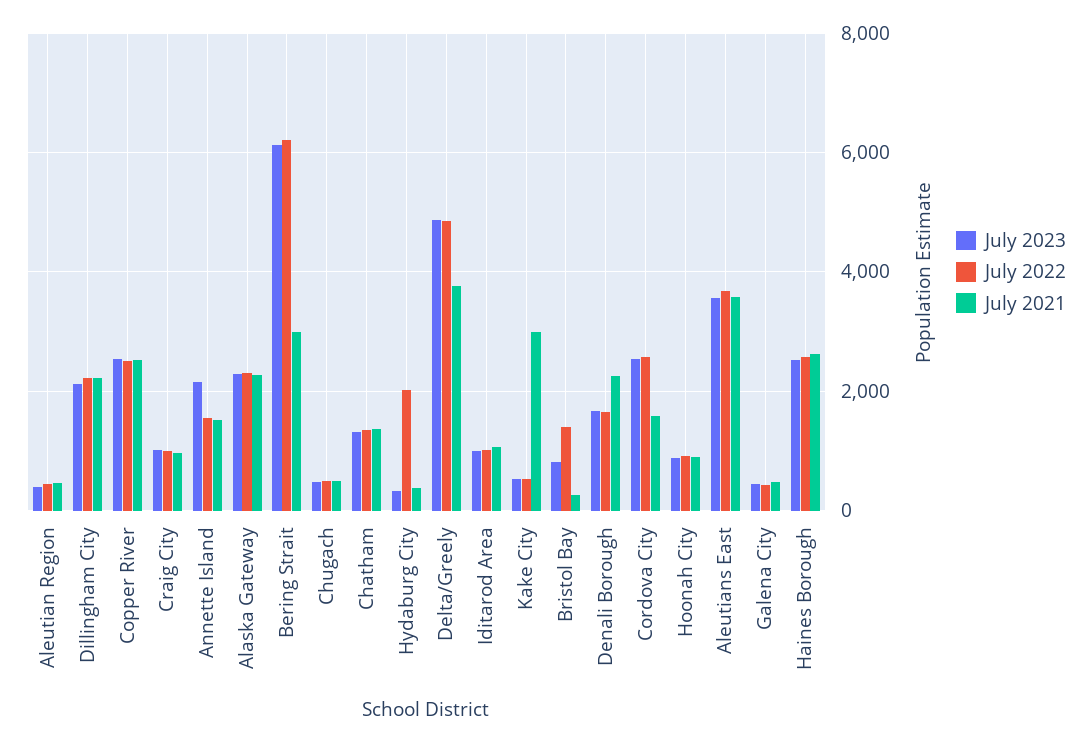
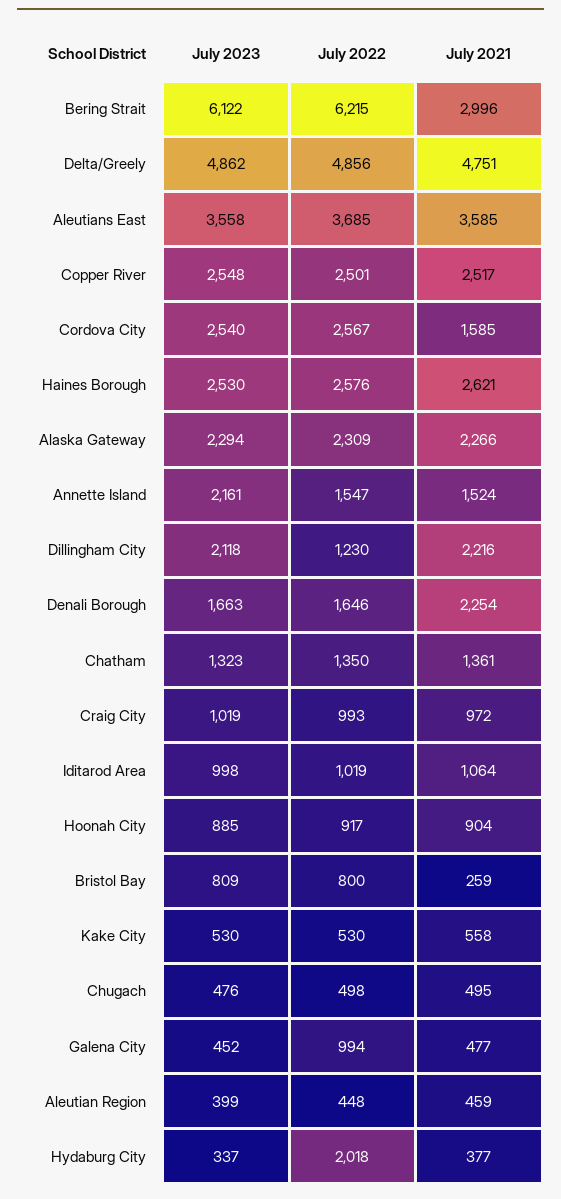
  {
    "July 2023": {
      "Aleutian Region": 399,
      "Dillingham City": 2118,
      "Copper River": 2548,
      "Craig City": 1019,
      "Annette Island": 2161,
      "Alaska Gateway": 2294,
      "Bering Strait": 6122,
      "Chugach": 476,
      "Chatham": 1323,
      "Hydaburg City": 337,
      "Delta/Greely": 4862,
      "Iditarod Area": 998,
      "Kake City": 530,
      "Bristol Bay": 809,
      "Denali Borough": 1663,
      "Cordova City": 2540,
      "Hoonah City": 885,
      "Aleutians East": 3558,
      "Galena City": 452,
      "Haines Borough": 2530
    },
    "July 2022": {
      "Aleutian Region": 448,
-     "Dillingham City": 2200,
+     "Dillingham City": 1230,
      "Copper River": 2501,
      "Craig City": 993,
      "Annette Island": 1547,
      "Alaska Gateway": 2309,
      "Bering Strait": 6215,
      "Chugach": 498,
      "Chatham": 1350,
      "Hydaburg City": 2018,
      "Delta/Greely": 4856,
      "Iditarod Area": 1019,
      "Kake City": 530,
-     "Bristol Bay": 1400,
+     "Bristol Bay": 800,
      "Denali Borough": 1646,
      "Cordova City": 2567,
      "Hoonah City": 917,
      "Aleutians East": 3685,
-     "Galena City": 400,
+     "Galena City": 994,
      "Haines Borough": 2576
    },
    "July 2021": {
      "Aleutian Region": 459,
      "Dillingham City": 2216,
      "Copper River": 2517,
      "Craig City": 972,
      "Annette Island": 1524,
      "Alaska Gateway": 2266,
      "Bering Strait": 2996,
      "Chugach": 495,
      "Chatham": 1361,
      "Hydaburg City": 377,
-     "Delta/Greely": 3800,
+     "Delta/Greely": 4751,
      "Iditarod Area": 1064,
-     "Kake City": 3000,
+     "Kake City": 558,
      "Bristol Bay": 259,
      "Denali Borough": 2254,
      "Cordova City": 1585,
      "Hoonah City": 904,
      "Aleutians East": 3585,
      "Galena City": 477,
      "Haines Borough": 2621
    }
  }

